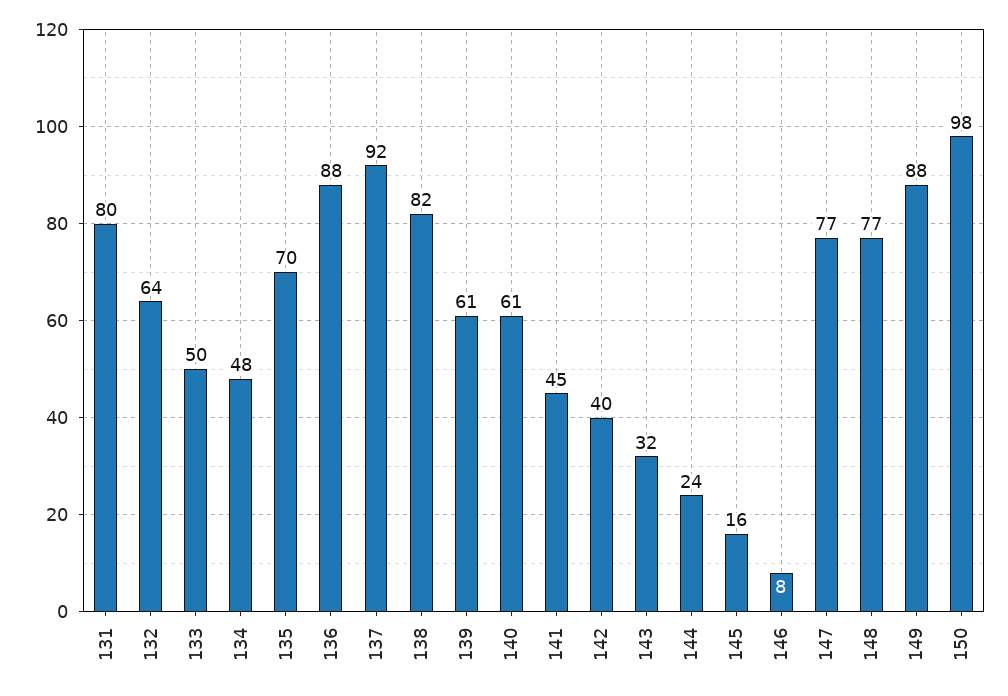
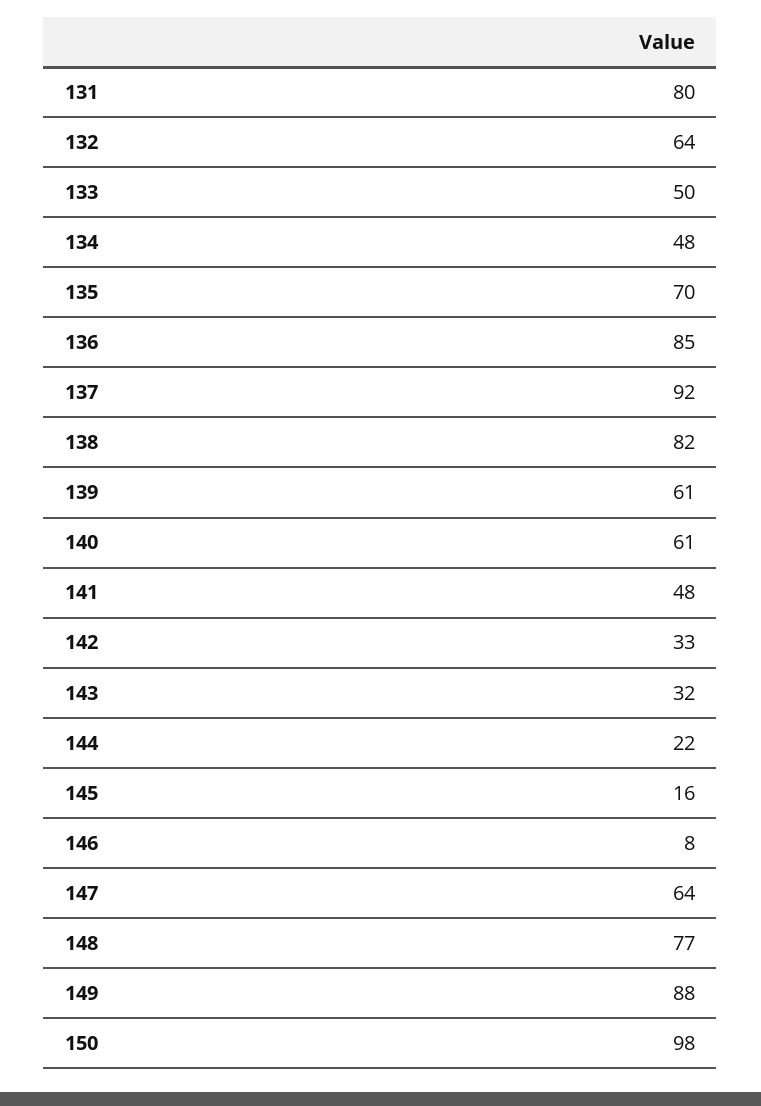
  {
    "131": 80,
    "132": 64,
    "133": 50,
    "134": 48,
    "135": 70,
-   "136": 88,
+   "136": 85,
    "137": 92,
    "138": 82,
    "139": 61,
    "140": 61,
-   "141": 45,
+   "141": 48,
-   "142": 40,
+   "142": 33,
    "143": 32,
-   "144": 24,
+   "144": 22,
    "145": 16,
    "146": 8,
-   "147": 77,
+   "147": 64,
    "148": 77,
    "149": 88,
    "150": 98
  }

